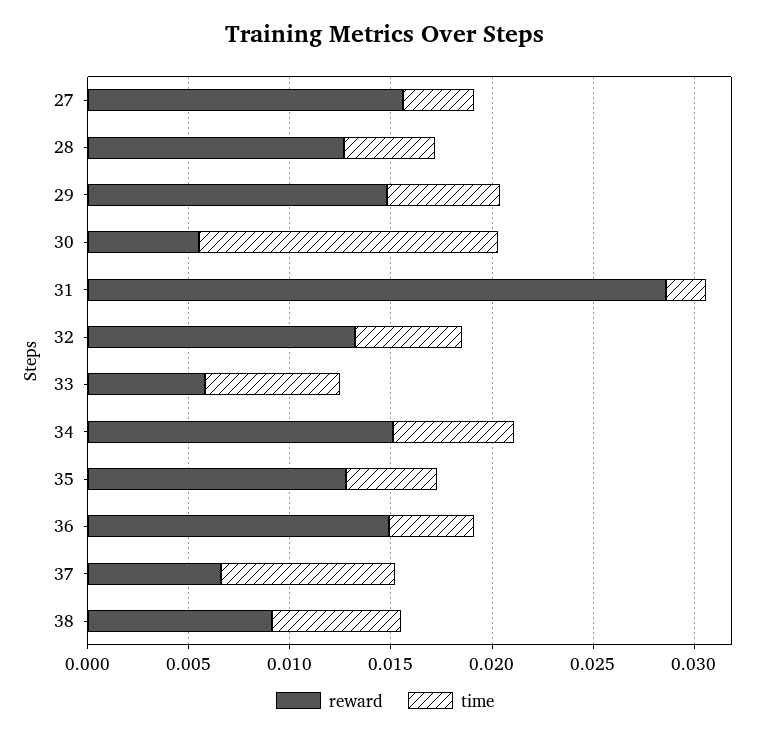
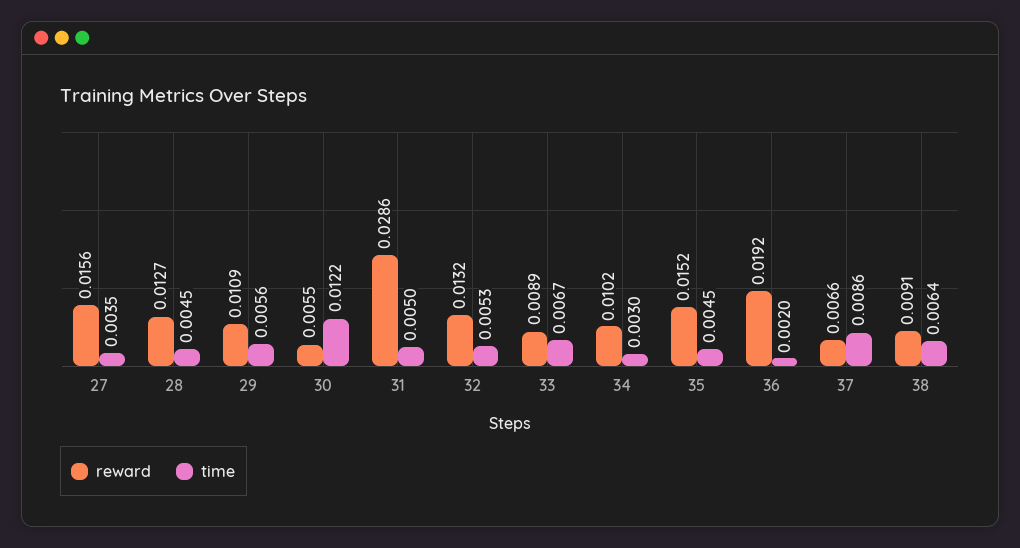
  {
    "reward": {
      "27": 0.0156,
      "28": 0.0127,
-     "29": 0.015,
+     "29": 0.0109,
      "30": 0.0055,
      "31": 0.0286,
      "32": 0.0132,
-     "33": 0.006,
+     "33": 0.0089,
-     "34": 0.015,
+     "34": 0.0102,
-     "35": 0.013,
+     "35": 0.0152,
-     "36": 0.015,
+     "36": 0.0192,
      "37": 0.0066,
      "38": 0.0091
    },
    "time": {
      "27": 0.0035,
      "28": 0.0045,
      "29": 0.0056,
-     "30": 0.015,
+     "30": 0.0122,
-     "31": 0.002,
+     "31": 0.005,
      "32": 0.0053,
      "33": 0.0067,
-     "34": 0.006,
+     "34": 0.003,
      "35": 0.0045,
-     "36": 0.004,
+     "36": 0.002,
      "37": 0.0086,
      "38": 0.0064
    }
  }

